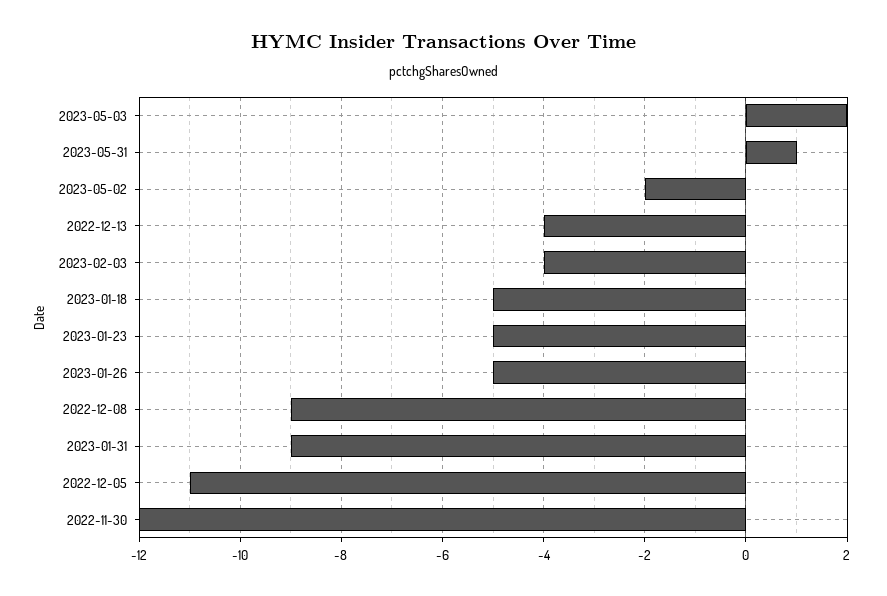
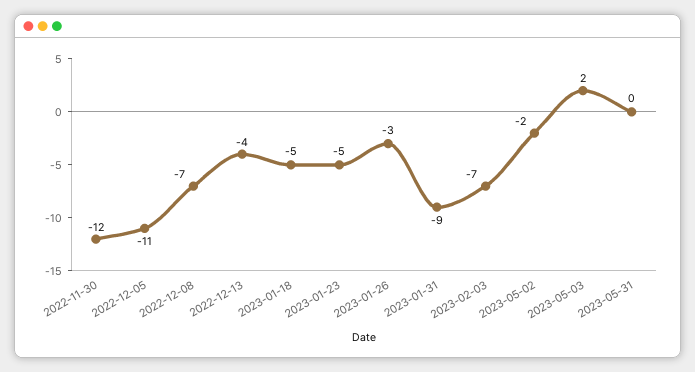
  {
    "2023-05-03": 2,
-   "2023-05-31": 1,
+   "2023-05-31": 0,
    "2023-05-02": -2,
    "2022-12-13": -4,
-   "2023-02-03": -4,
+   "2023-02-03": -7,
    "2023-01-18": -5,
    "2023-01-23": -5,
-   "2023-01-26": -5,
+   "2023-01-26": -3,
-   "2022-12-08": -9,
+   "2022-12-08": -7,
    "2023-01-31": -9,
    "2022-12-05": -11,
    "2022-11-30": -12
  }

